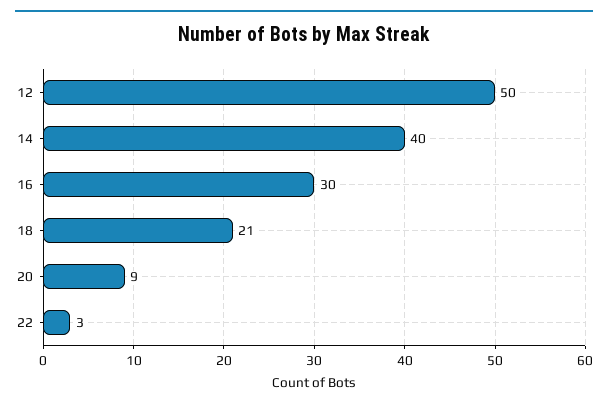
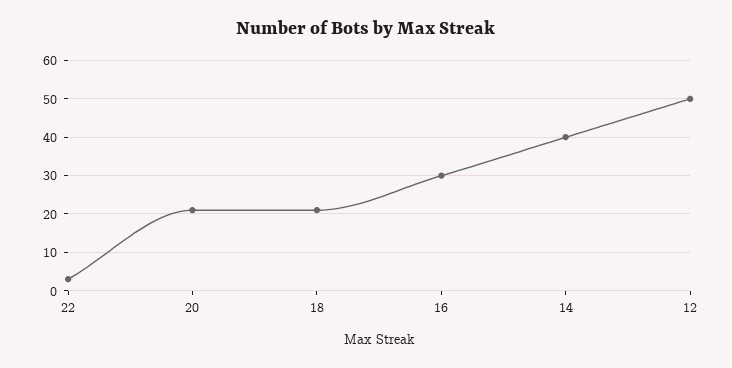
  {
    "12": 50,
    "14": 40,
    "16": 30,
    "18": 21,
-   "20": 9,
+   "20": 20,
    "22": 3
  }

